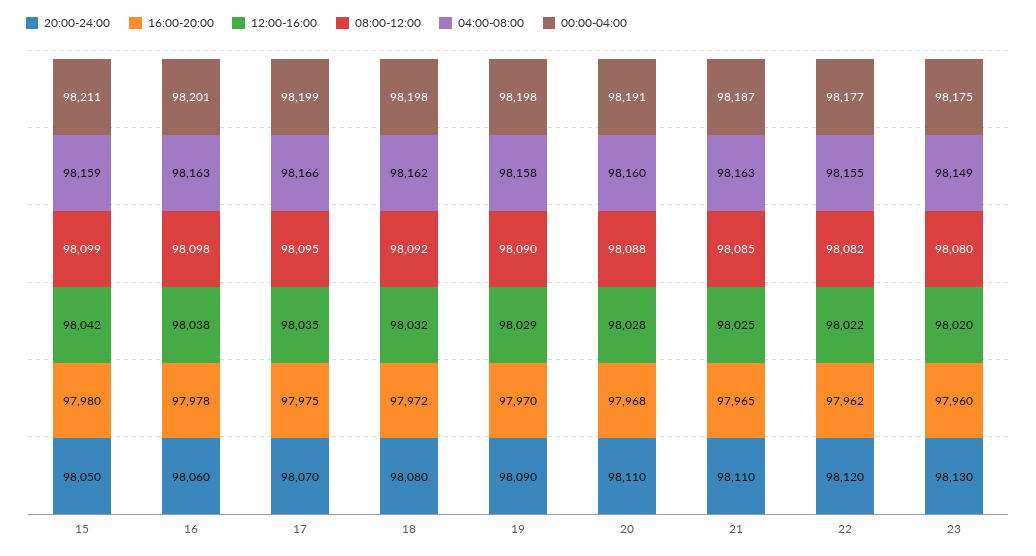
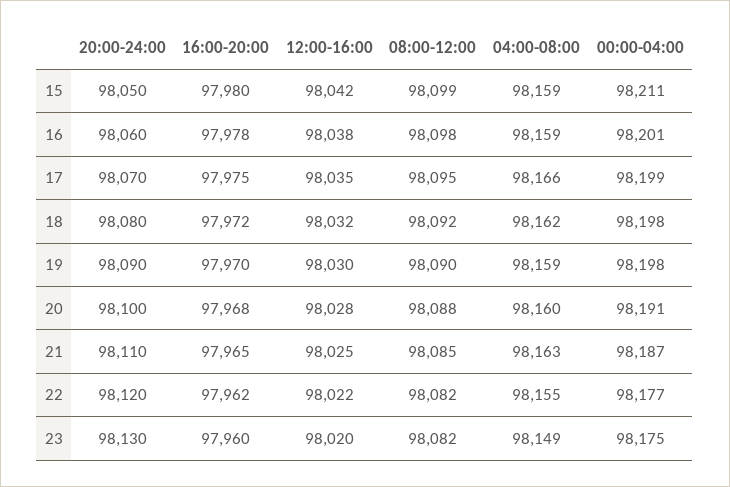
  {
    "20:00-24:00": {
      "15": 98050,
      "16": 98060,
      "17": 98070,
      "18": 98080,
      "19": 98090,
-     "20": 98110,
+     "20": 98100,
      "21": 98110,
      "22": 98120,
      "23": 98130
    },
    "16:00-20:00": {
      "15": 97980,
      "16": 97978,
      "17": 97975,
      "18": 97972,
      "19": 97970,
      "20": 97968,
      "21": 97965,
      "22": 97962,
      "23": 97960
    },
    "12:00-16:00": {
      "15": 98042,
      "16": 98038,
      "17": 98035,
      "18": 98032,
-     "19": 98029,
+     "19": 98030,
      "20": 98028,
      "21": 98025,
      "22": 98022,
      "23": 98020
    },
    "08:00-12:00": {
      "15": 98099,
      "16": 98098,
      "17": 98095,
      "18": 98092,
      "19": 98090,
      "20": 98088,
      "21": 98085,
      "22": 98082,
-     "23": 98080
+     "23": 98082
    },
    "04:00-08:00": {
      "15": 98159,
-     "16": 98163,
+     "16": 98159,
      "17": 98166,
      "18": 98162,
-     "19": 98158,
+     "19": 98159,
      "20": 98160,
      "21": 98163,
      "22": 98155,
      "23": 98149
    },
    "00:00-04:00": {
      "15": 98211,
      "16": 98201,
      "17": 98199,
      "18": 98198,
      "19": 98198,
      "20": 98191,
      "21": 98187,
      "22": 98177,
      "23": 98175
    }
  }

